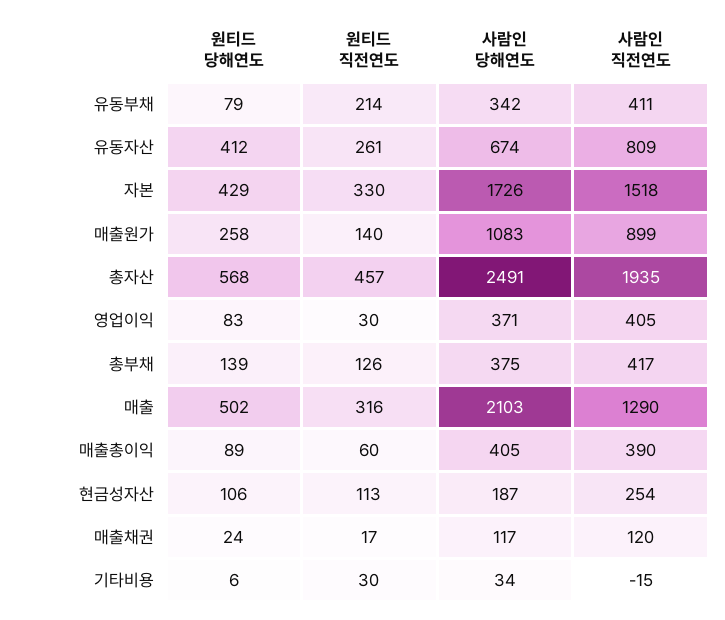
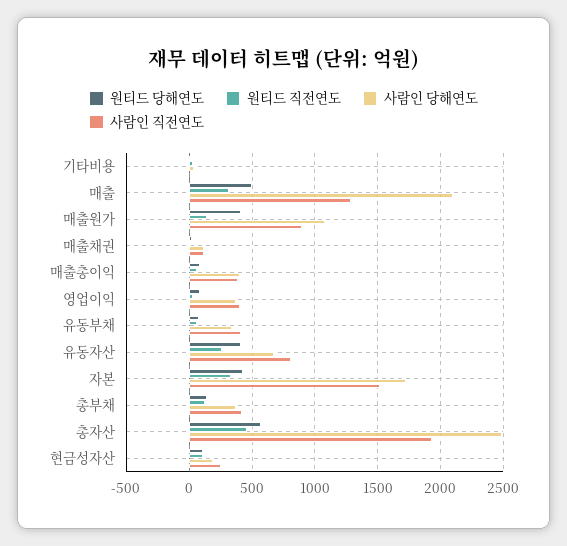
  {
    "원티드 당해연도": {
      "유동부채": 79,
      "유동자산": 412,
      "자본": 429,
-     "매출원가": 258,
+     "매출원가": 400,
      "총자산": 568,
      "영업이익": 83,
      "총부채": 139,
      "매출": 502,
      "매출총이익": 89,
      "현금성자산": 106,
      "매출채권": 24,
      "기타비용": 6
    },
    "원티드 직전연도": {
-     "유동부채": 214,
+     "유동부채": 50,
      "유동자산": 261,
      "자본": 330,
      "매출원가": 140,
      "총자산": 457,
      "영업이익": 30,
      "총부채": 126,
      "매출": 316,
      "매출총이익": 60,
      "현금성자산": 113,
      "매출채권": 17,
      "기타비용": 30
    },
    "사람인 당해연도": {
      "유동부채": 342,
      "유동자산": 674,
      "자본": 1726,
      "매출원가": 1083,
      "총자산": 2491,
      "영업이익": 371,
      "총부채": 375,
      "매출": 2103,
      "매출총이익": 405,
      "현금성자산": 187,
      "매출채권": 117,
      "기타비용": 34
    },
    "사람인 직전연도": {
      "유동부채": 411,
      "유동자산": 809,
      "자본": 1518,
      "매출원가": 899,
      "총자산": 1935,
      "영업이익": 405,
      "총부채": 417,
      "매출": 1290,
      "매출총이익": 390,
      "현금성자산": 254,
      "매출채권": 120,
      "기타비용": -15
    }
  }

